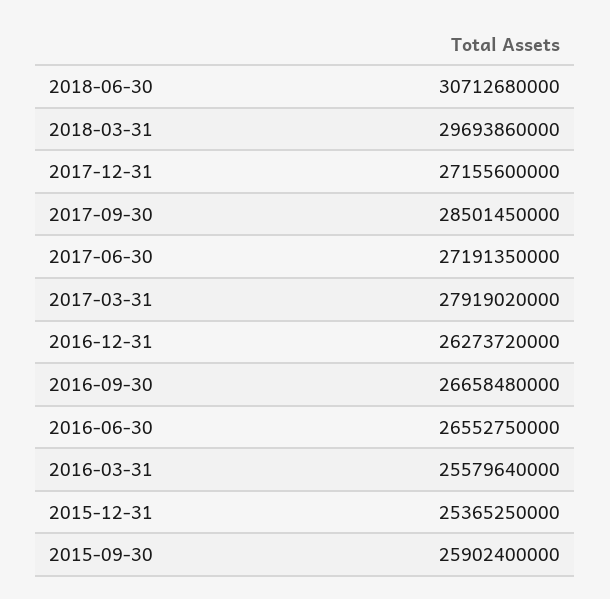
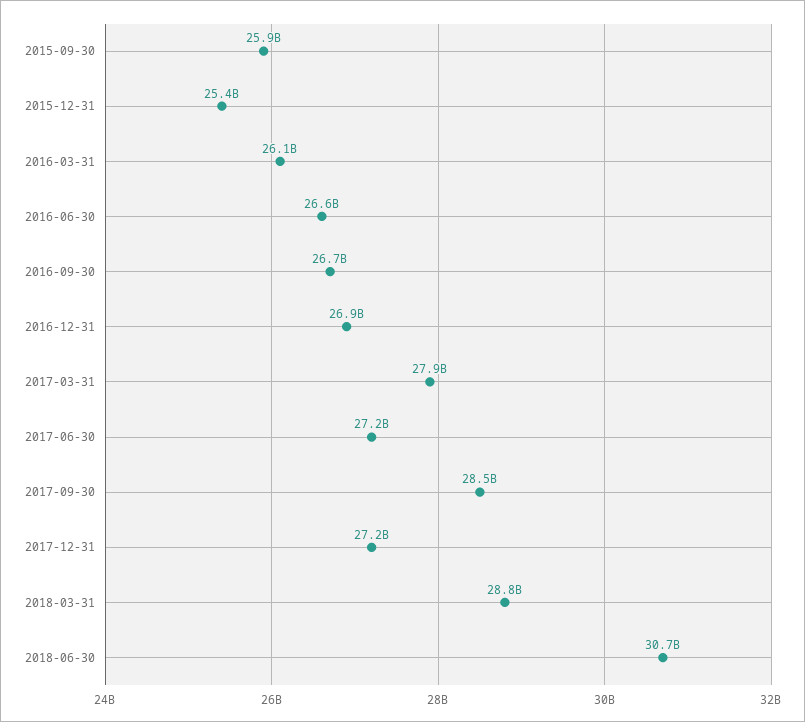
  {
    "2018-06-30": 30712680000,
-   "2018-03-31": 29693860000,
+   "2018-03-31": 28800000000,
    "2017-12-31": 27155600000,
    "2017-09-30": 28501450000,
    "2017-06-30": 27191350000,
    "2017-03-31": 27919020000,
-   "2016-12-31": 26273720000,
+   "2016-12-31": 26900000000,
    "2016-09-30": 26658480000,
    "2016-06-30": 26552750000,
-   "2016-03-31": 25579640000,
+   "2016-03-31": 26100000000,
    "2015-12-31": 25365250000,
    "2015-09-30": 25902400000
  }

